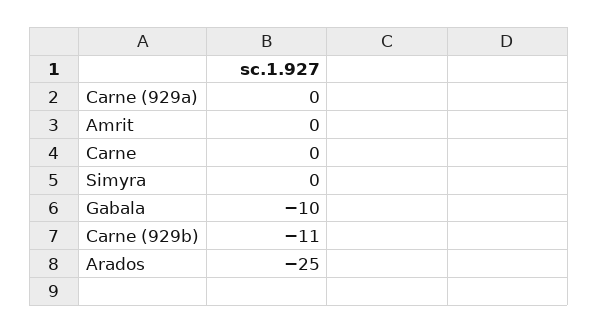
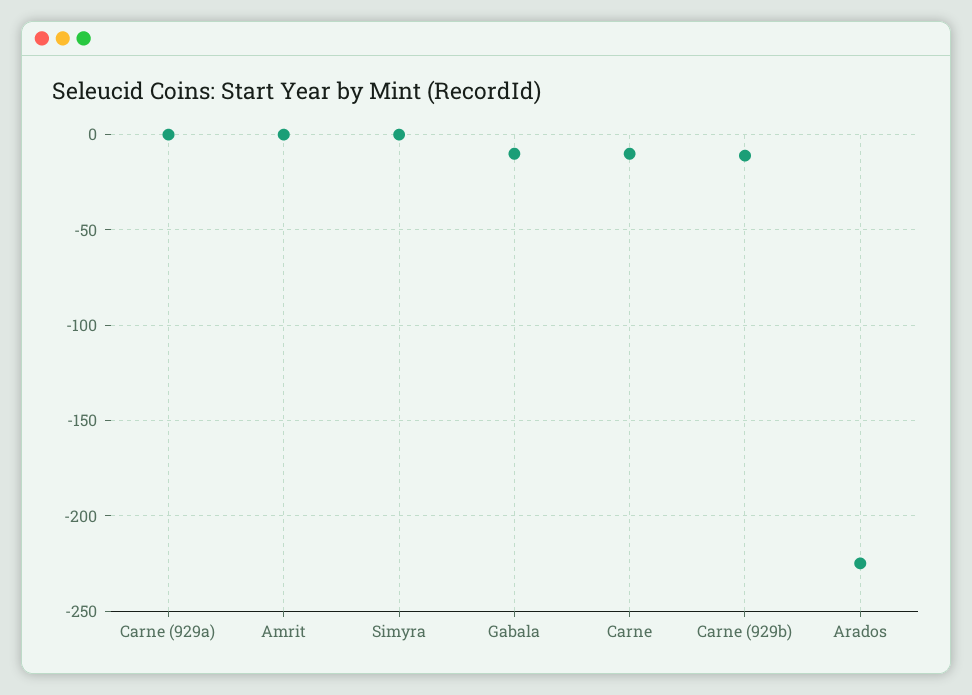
  {
    "Carne (929a)": 0,
    "Amrit": 0,
-   "Carne": 0,
+   "Carne": -10,
    "Simyra": 0,
    "Gabala": -10,
    "Carne (929b)": -11,
-   "Arados": -25
+   "Arados": -225
  }

